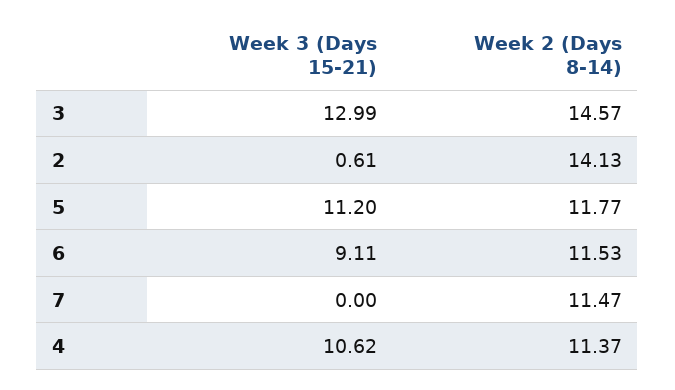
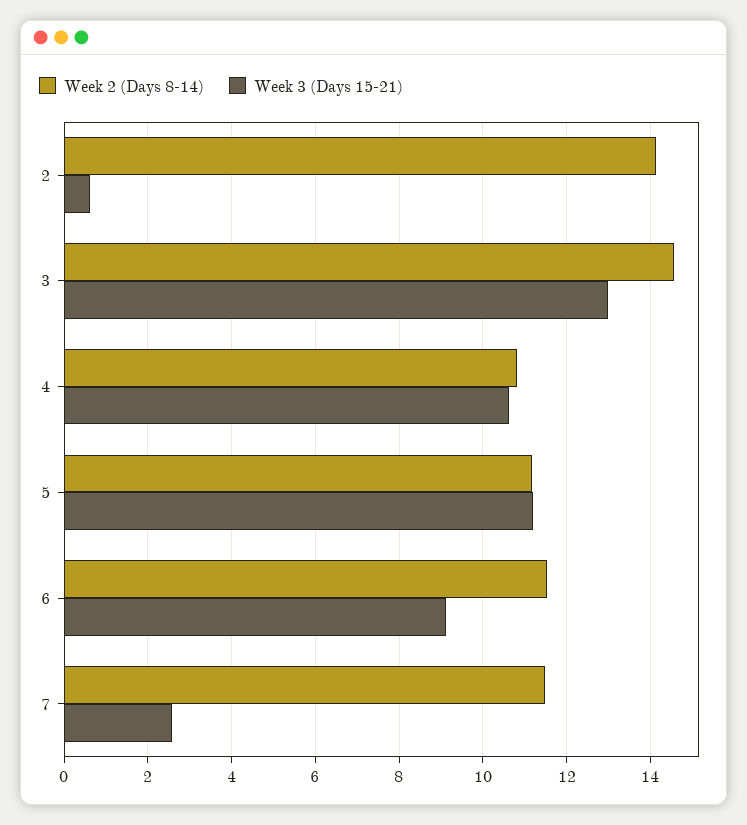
  {
    "Week 3 (Days 15-21)": {
      "3": 12.99,
      "2": 0.61,
      "5": 11.2,
      "6": 9.11,
-     "7": 0,
+     "7": 2.6,
      "4": 10.62
    },
    "Week 2 (Days 8-14)": {
      "3": 14.57,
      "2": 14.13,
-     "5": 11.77,
+     "5": 11.2,
      "6": 11.53,
      "7": 11.47,
-     "4": 11.37
+     "4": 10.8
    }
  }

